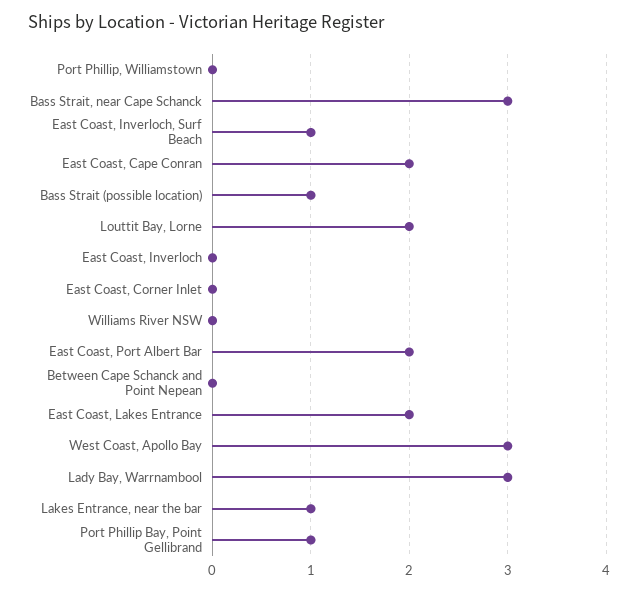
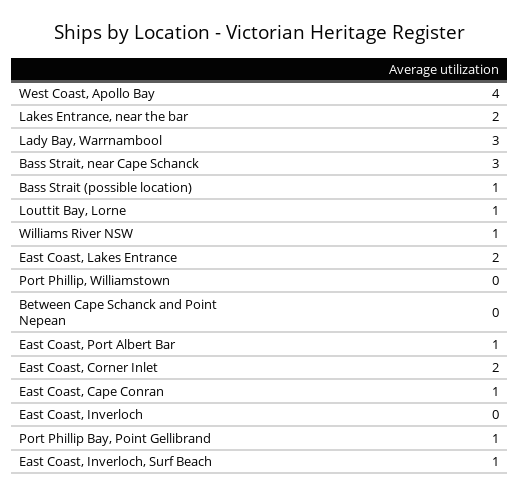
  {
    "Port Phillip, Williamstown": 0,
    "Bass Strait, near Cape Schanck": 3,
    "East Coast, Inverloch, Surf Beach": 1,
-   "East Coast, Cape Conran": 2,
+   "East Coast, Cape Conran": 1,
    "Bass Strait (possible location)": 1,
-   "Louttit Bay, Lorne": 2,
+   "Louttit Bay, Lorne": 1,
    "East Coast, Inverloch": 0,
-   "East Coast, Corner Inlet": 0,
+   "East Coast, Corner Inlet": 2,
-   "Williams River NSW": 0,
+   "Williams River NSW": 1,
-   "East Coast, Port Albert Bar": 2,
+   "East Coast, Port Albert Bar": 1,
    "Between Cape Schanck and Point Nepean": 0,
    "East Coast, Lakes Entrance": 2,
-   "West Coast, Apollo Bay": 3,
+   "West Coast, Apollo Bay": 4,
    "Lady Bay, Warrnambool": 3,
-   "Lakes Entrance, near the bar": 1,
+   "Lakes Entrance, near the bar": 2,
    "Port Phillip Bay, Point Gellibrand": 1
  }

